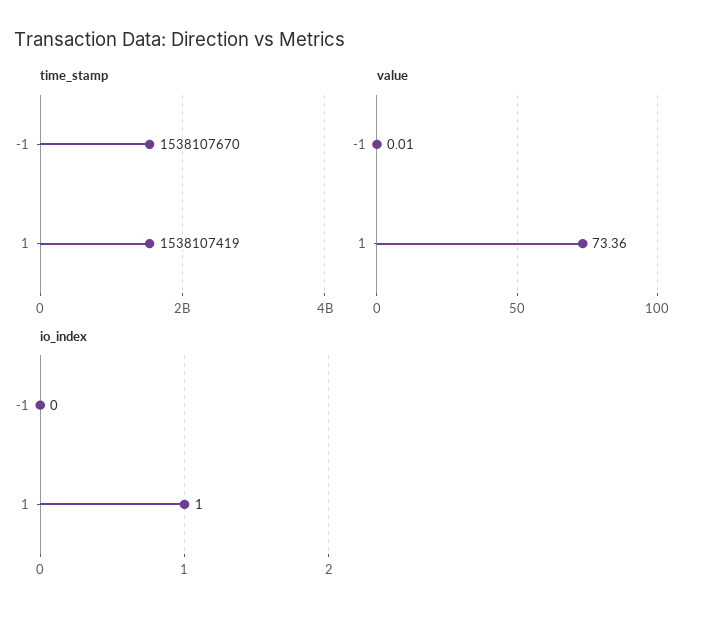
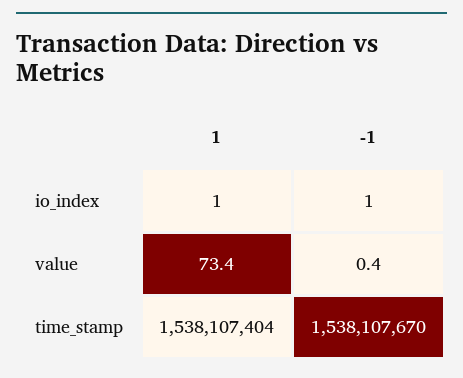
  {
    "time_stamp": {
      "-1": 1538107670,
-     "1": 1538107419
+     "1": 1538107404
    },
    "value": {
-     "-1": 0.01,
+     "-1": 0.4,
      "1": 73.36
    },
    "io_index": {
-     "-1": 0,
+     "-1": 1,
      "1": 1
    }
  }

